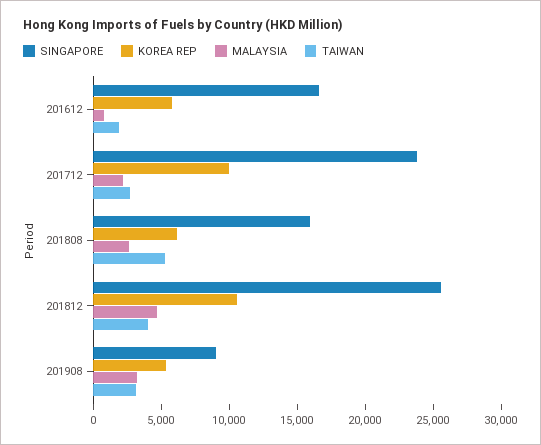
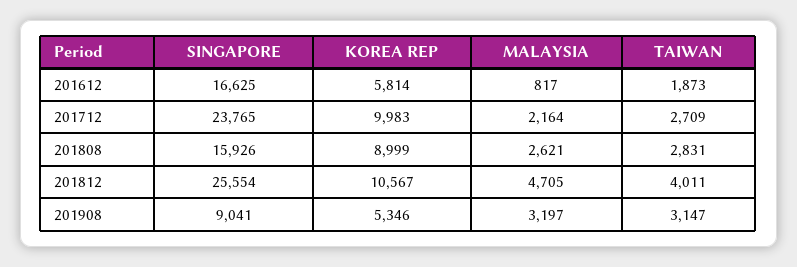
  {
    "SINGAPORE": {
      "201612": 16625,
      "201712": 23765,
      "201808": 15926,
      "201812": 25554,
      "201908": 9041
    },
    "KOREA REP": {
      "201612": 5814,
      "201712": 9983,
-     "201808": 6000,
+     "201808": 8999,
      "201812": 10567,
      "201908": 5346
    },
    "MALAYSIA": {
      "201612": 817,
      "201712": 2164,
      "201808": 2621,
      "201812": 4705,
      "201908": 3197
    },
    "TAIWAN": {
      "201612": 1873,
      "201712": 2709,
-     "201808": 5000,
+     "201808": 2831,
      "201812": 4011,
      "201908": 3147
    }
  }

